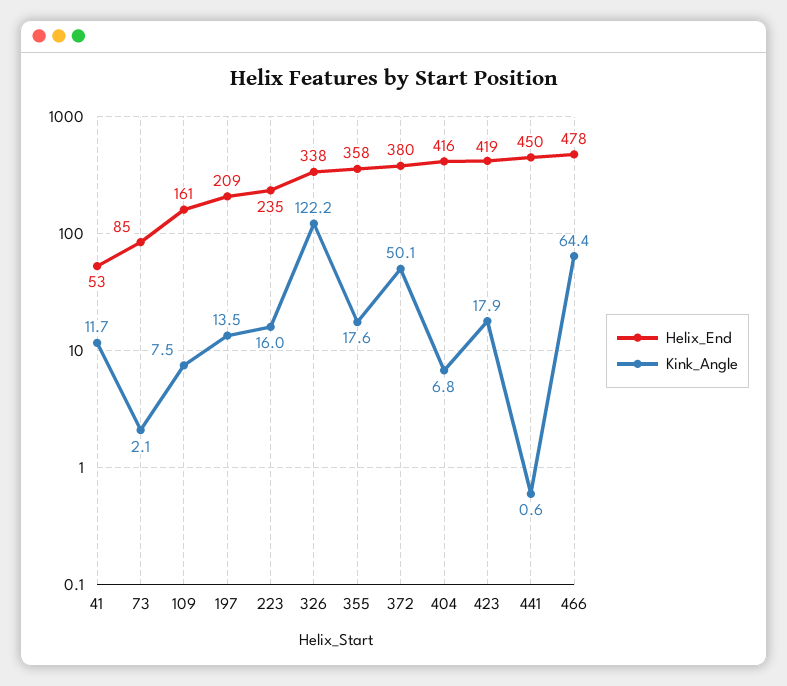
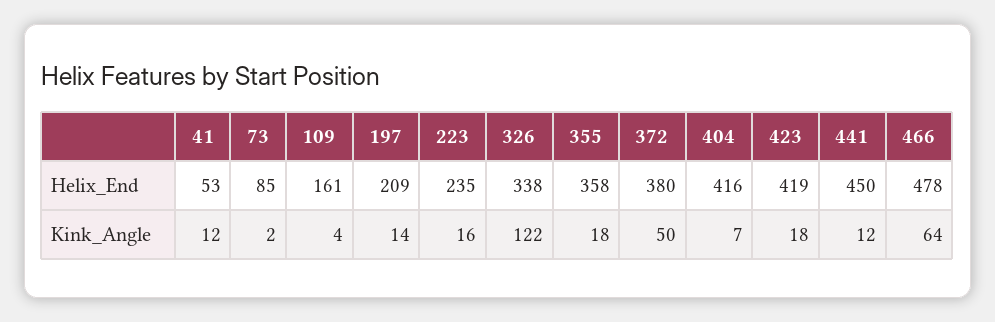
  {
    "Helix_End": {
      "41": 53,
      "73": 85,
      "109": 161,
      "197": 209,
      "223": 235,
      "326": 338,
      "355": 358,
      "372": 380,
      "404": 416,
      "423": 419,
      "441": 450,
      "466": 478
    },
    "Kink_Angle": {
      "41": 11.7,
      "73": 2.1,
-     "109": 7.5,
+     "109": 4,
      "197": 13.5,
      "223": 16,
      "326": 122.2,
      "355": 17.6,
      "372": 50.1,
      "404": 6.8,
      "423": 17.9,
-     "441": 0.6,
+     "441": 12,
      "466": 64.4
    }
  }

